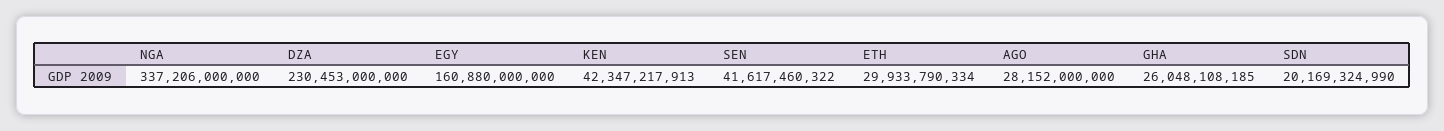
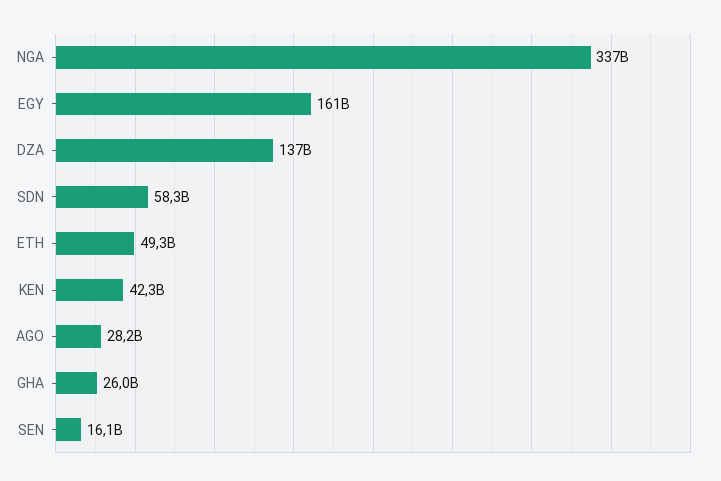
  {
    "NGA": 337206000000,
-   "DZA": 230453000000,
+   "DZA": 137000000000,
    "EGY": 160880000000,
    "KEN": 42347217913,
-   "SEN": 41617460322,
+   "SEN": 16100000000,
-   "ETH": 29933790334,
+   "ETH": 49300000000,
    "AGO": 28152000000,
    "GHA": 26048108185,
-   "SDN": 20169324990
+   "SDN": 58300000000
  }

